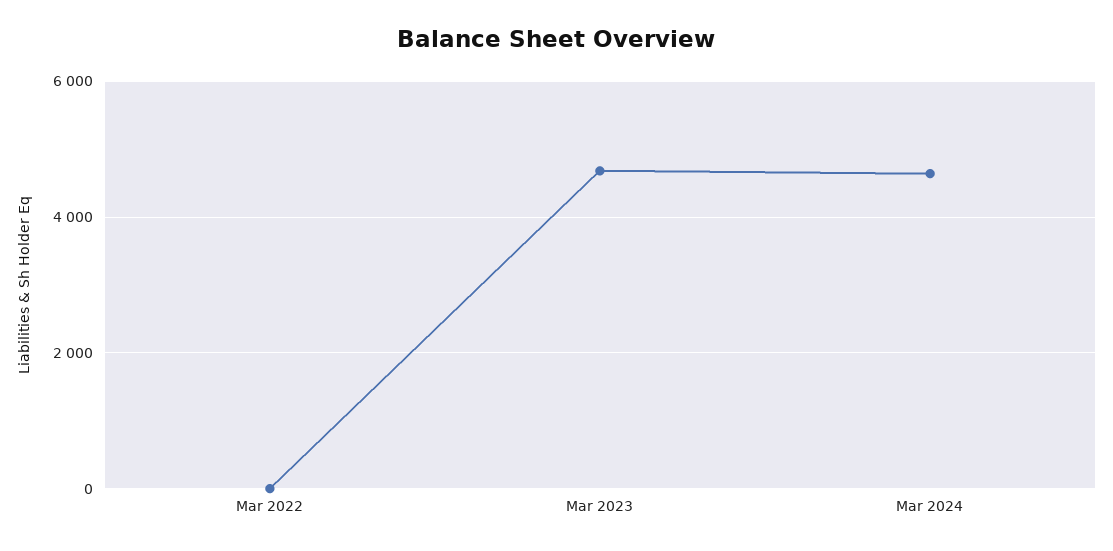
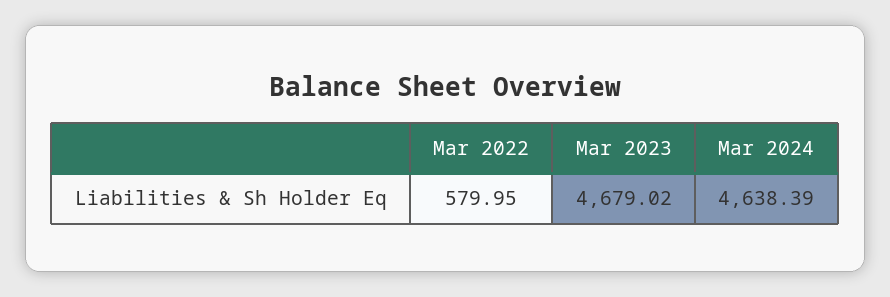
  {
-   "Mar 2022": 0,
+   "Mar 2022": 579.95,
    "Mar 2023": 4679.02,
    "Mar 2024": 4638.39
  }

